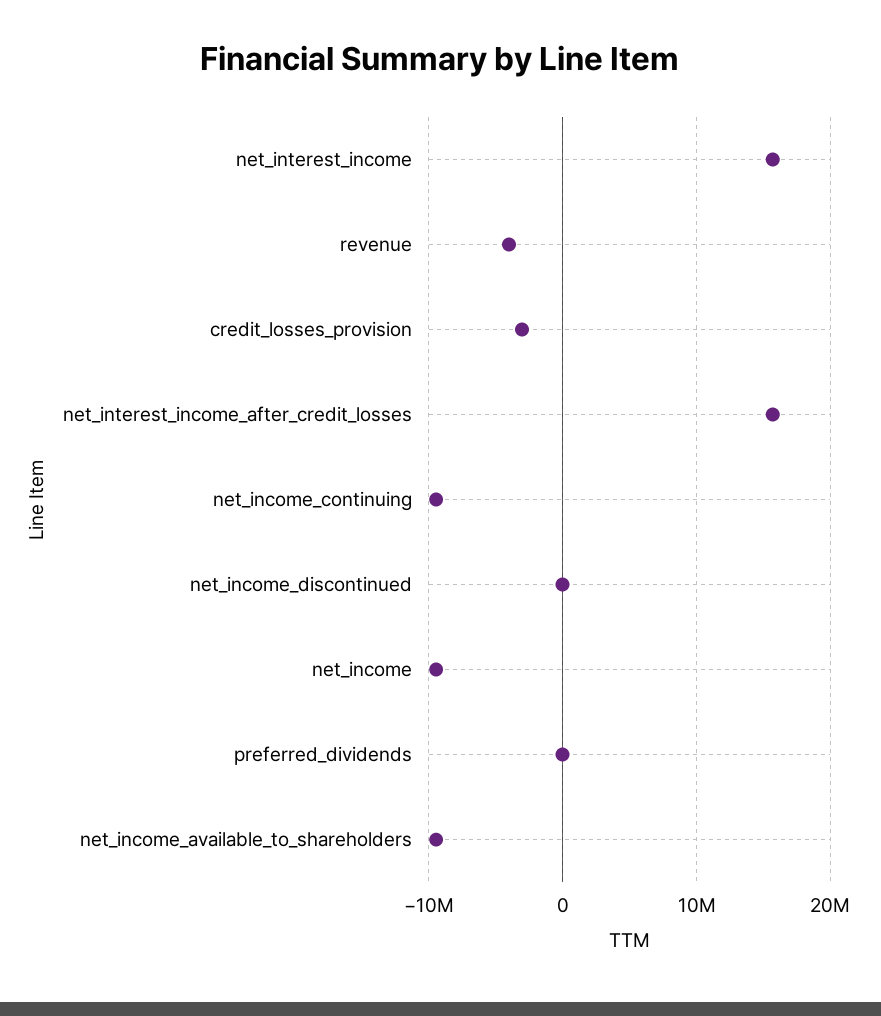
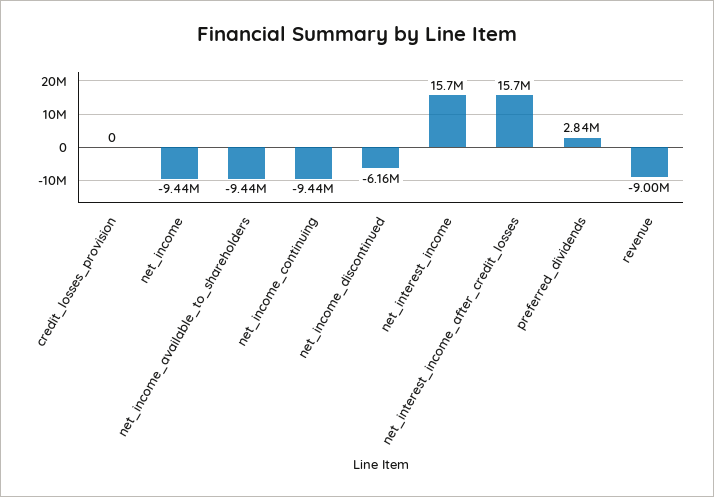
  {
    "net_interest_income": 15700000,
-   "revenue": -4000000,
+   "revenue": -9000000,
-   "credit_losses_provision": -3000000,
+   "credit_losses_provision": 0,
    "net_interest_income_after_credit_losses": 15700000,
    "net_income_continuing": -9440000,
-   "net_income_discontinued": 0,
+   "net_income_discontinued": -6160000,
    "net_income": -9440000,
-   "preferred_dividends": 0,
+   "preferred_dividends": 2840000,
    "net_income_available_to_shareholders": -9440000
  }

